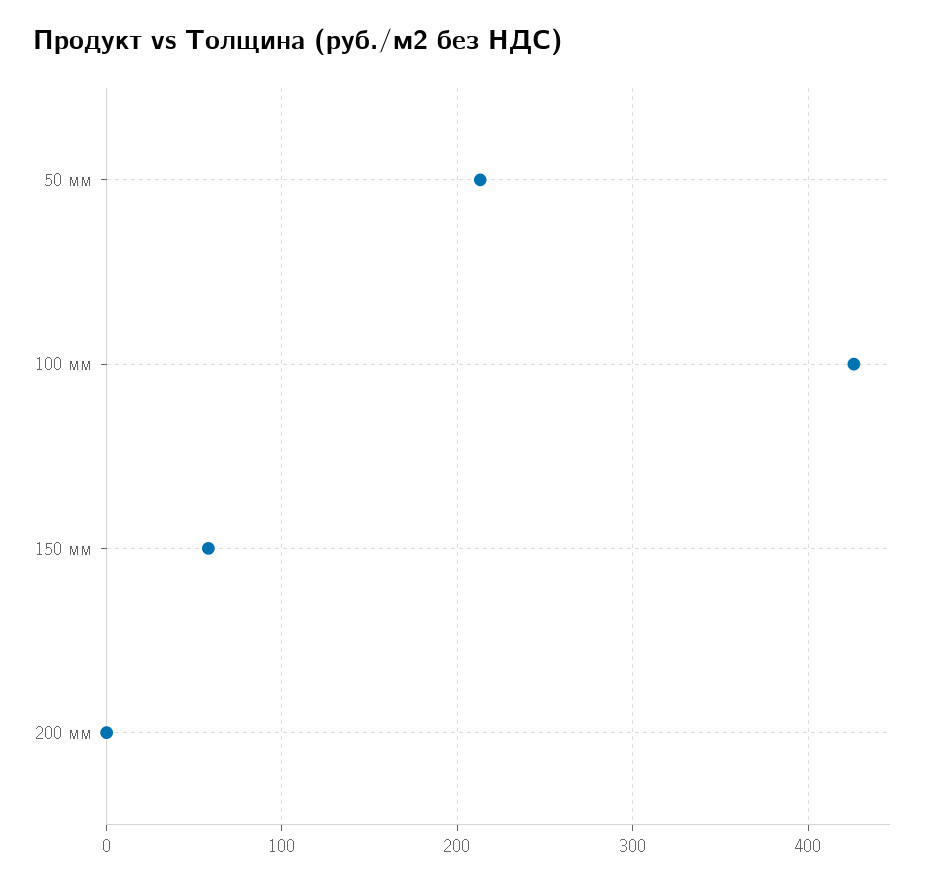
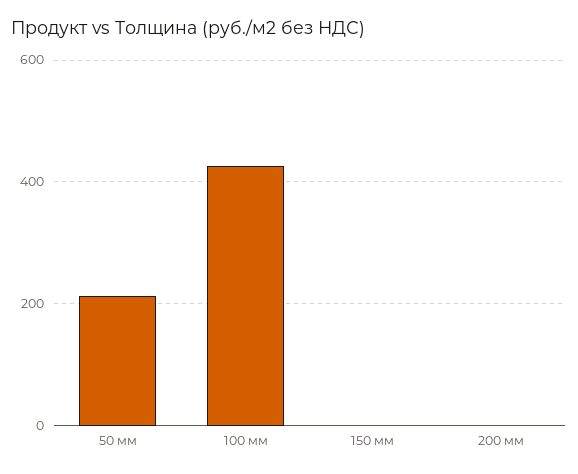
  {
    "50 мм": 210,
    "100 мм": 430,
-   "150 мм": 60,
+   "150 мм": 0,
    "200 мм": 0
  }

